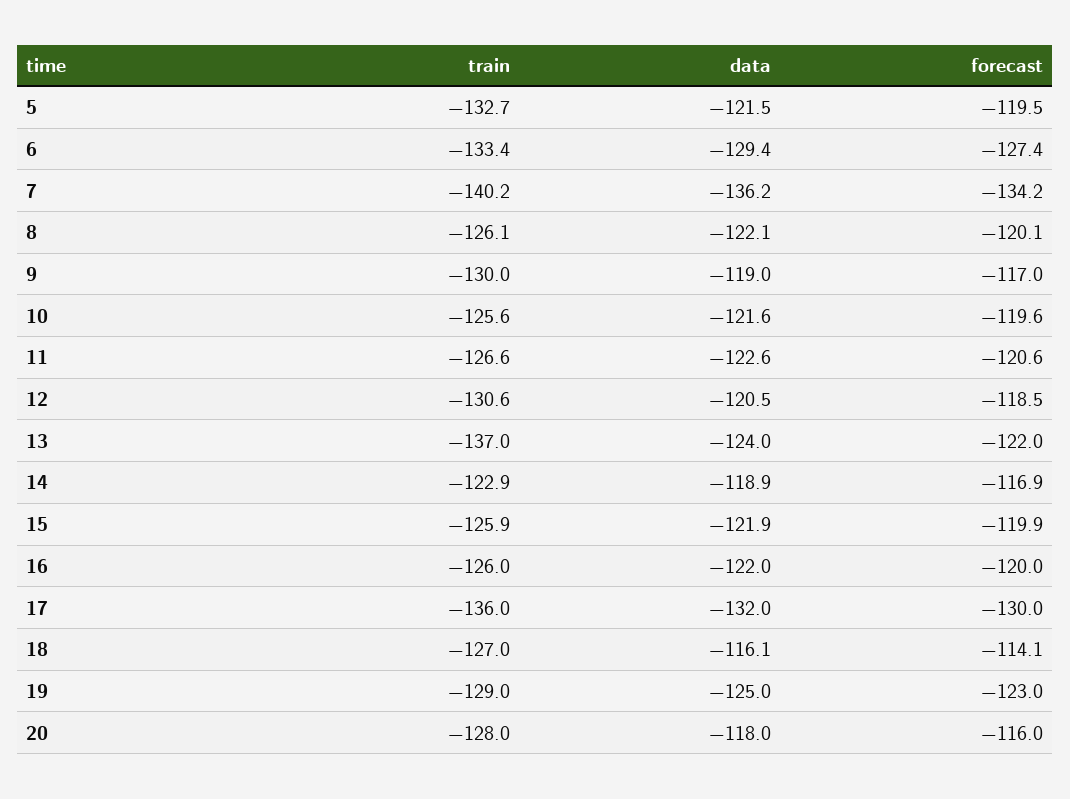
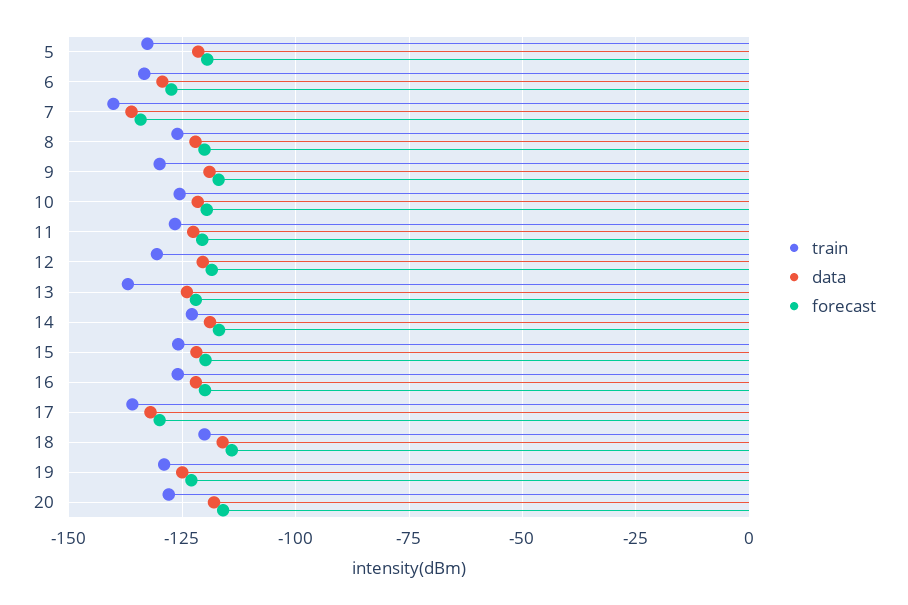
  {
    "train": {
      "5": -132.7,
      "6": -133.4,
      "7": -140.2,
      "8": -126.1,
      "9": -130,
      "10": -125.6,
      "11": -126.6,
      "12": -130.6,
      "13": -137,
      "14": -122.9,
      "15": -125.9,
      "16": -126,
      "17": -136,
-     "18": -127,
+     "18": -120,
      "19": -129,
      "20": -128
    },
    "data": {
      "5": -121.5,
      "6": -129.4,
      "7": -136.2,
      "8": -122.1,
      "9": -119,
      "10": -121.6,
      "11": -122.6,
      "12": -120.5,
      "13": -124,
      "14": -118.9,
      "15": -121.9,
      "16": -122,
      "17": -132,
      "18": -116.1,
      "19": -125,
      "20": -118
    },
    "forecast": {
      "5": -119.5,
      "6": -127.4,
      "7": -134.2,
      "8": -120.1,
      "9": -117,
      "10": -119.6,
      "11": -120.6,
      "12": -118.5,
      "13": -122,
      "14": -116.9,
      "15": -119.9,
      "16": -120,
      "17": -130,
      "18": -114.1,
      "19": -123,
      "20": -116
    }
  }

